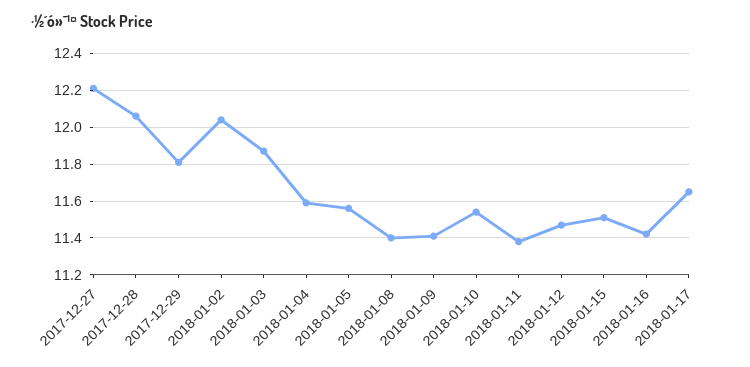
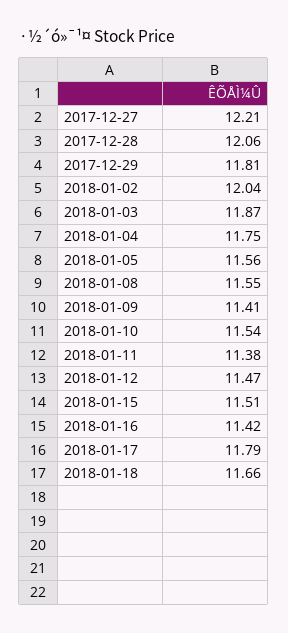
  {
    "2017-12-27": 12.21,
    "2017-12-28": 12.06,
    "2017-12-29": 11.81,
    "2018-01-02": 12.04,
    "2018-01-03": 11.87,
-   "2018-01-04": 11.6,
+   "2018-01-04": 11.75,
    "2018-01-05": 11.56,
-   "2018-01-08": 11.4,
+   "2018-01-08": 11.55,
    "2018-01-09": 11.41,
    "2018-01-10": 11.54,
    "2018-01-11": 11.38,
    "2018-01-12": 11.47,
    "2018-01-15": 11.51,
    "2018-01-16": 11.42,
-   "2018-01-17": 11.65
+   "2018-01-17": 11.79,
+   "2018-01-18": 11.66
  }

